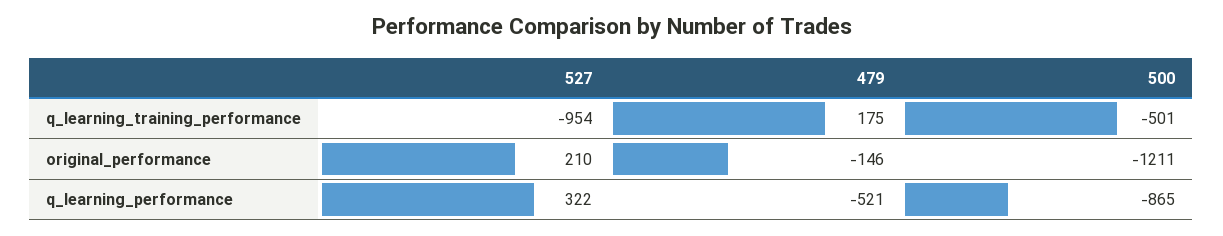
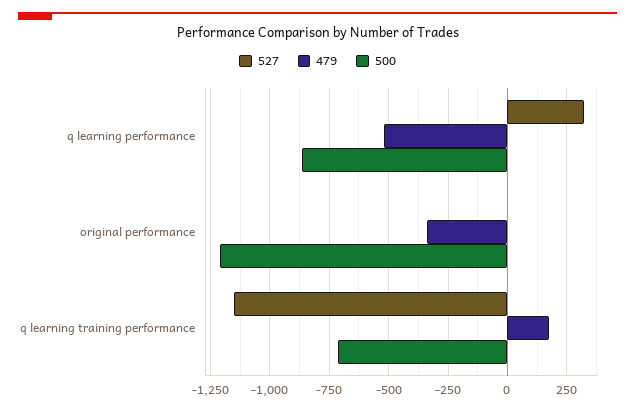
  {
    "527": {
-     "q_learning_training_performance": -954,
+     "q_learning_training_performance": -1150,
-     "original_performance": 210,
+     "original_performance": 0,
      "q_learning_performance": 322
    },
    "479": {
      "q_learning_training_performance": 175,
-     "original_performance": -146,
+     "original_performance": -350,
      "q_learning_performance": -521
    },
    "500": {
-     "q_learning_training_performance": -501,
+     "q_learning_training_performance": -700,
      "original_performance": -1211,
      "q_learning_performance": -865
    }
  }

